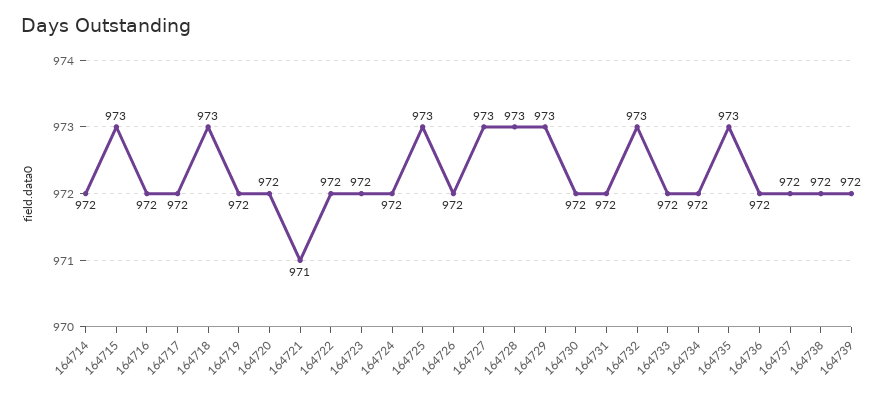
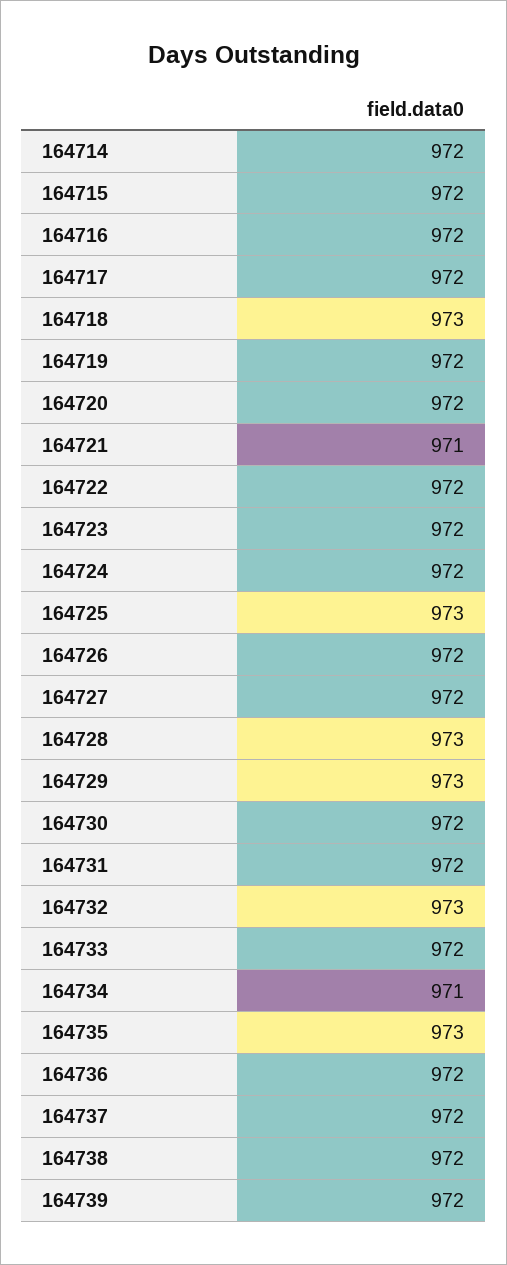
  {
    "164714": 972,
-   "164715": 973,
+   "164715": 972,
    "164716": 972,
    "164717": 972,
    "164718": 973,
    "164719": 972,
    "164720": 972,
    "164721": 971,
    "164722": 972,
    "164723": 972,
    "164724": 972,
    "164725": 973,
    "164726": 972,
-   "164727": 973,
+   "164727": 972,
    "164728": 973,
    "164729": 973,
    "164730": 972,
    "164731": 972,
    "164732": 973,
    "164733": 972,
-   "164734": 972,
+   "164734": 971,
    "164735": 973,
    "164736": 972,
    "164737": 972,
    "164738": 972,
    "164739": 972
  }

